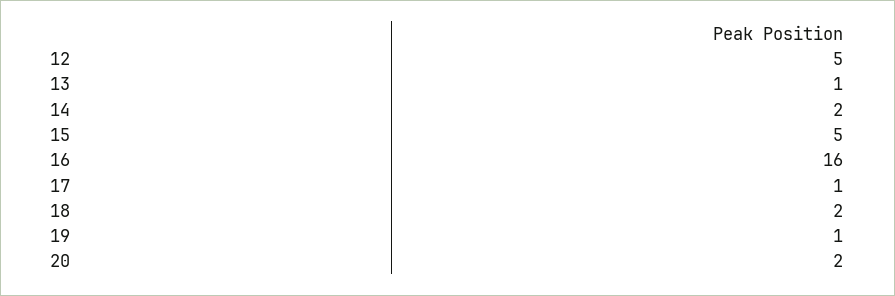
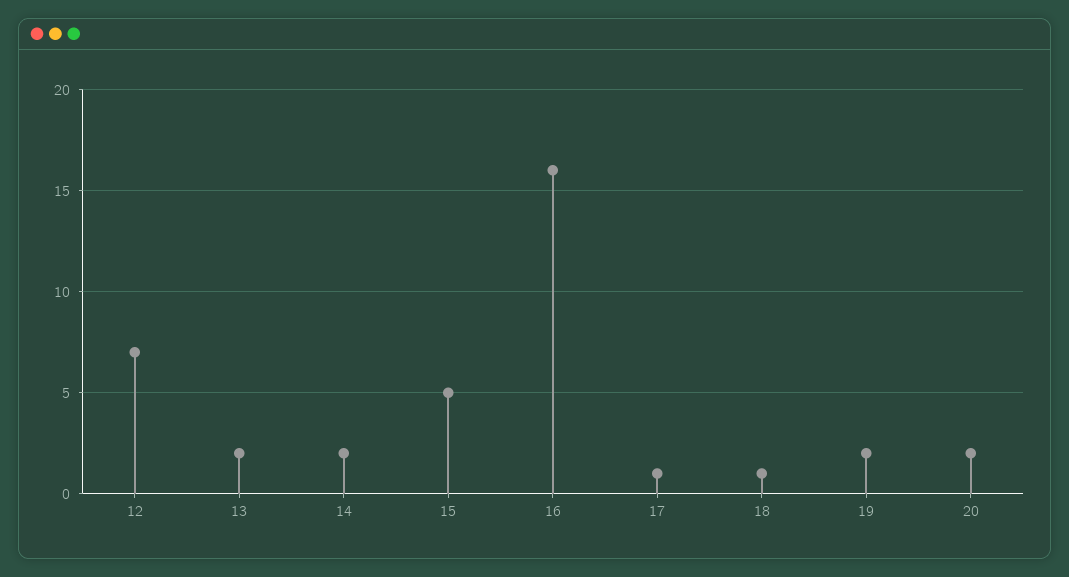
  {
-   "12": 5,
+   "12": 7,
-   "13": 1,
+   "13": 2,
    "14": 2,
    "15": 5,
    "16": 16,
    "17": 1,
-   "18": 2,
+   "18": 1,
-   "19": 1,
+   "19": 2,
    "20": 2
  }

